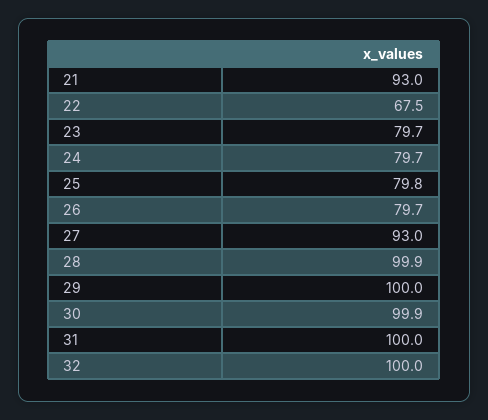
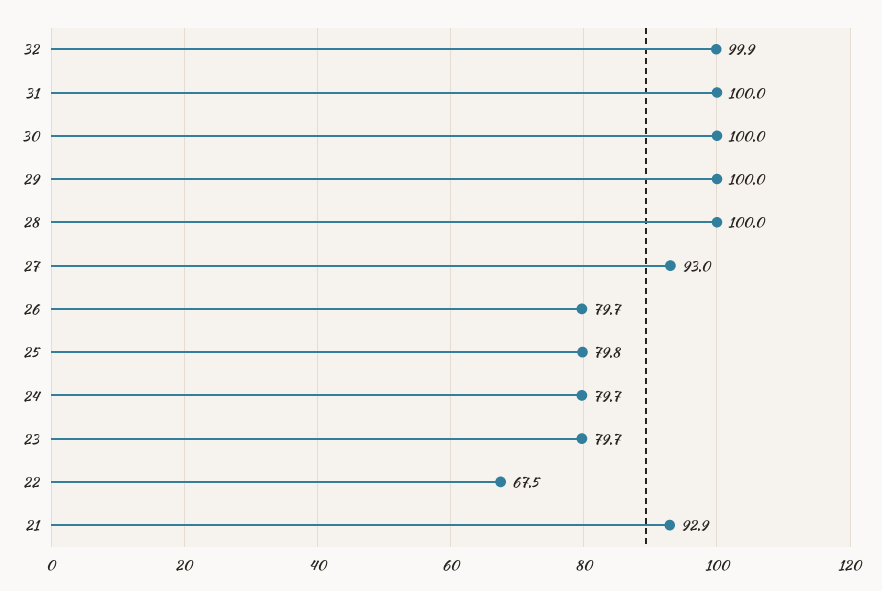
  {
-   "21": 93,
+   "21": 92.9,
    "22": 67.5,
    "23": 79.7,
    "24": 79.7,
    "25": 79.8,
    "26": 79.7,
    "27": 93,
-   "28": 99.9,
+   "28": 100,
    "29": 100,
-   "30": 99.9,
+   "30": 100,
    "31": 100,
-   "32": 100
+   "32": 99.9
  }

